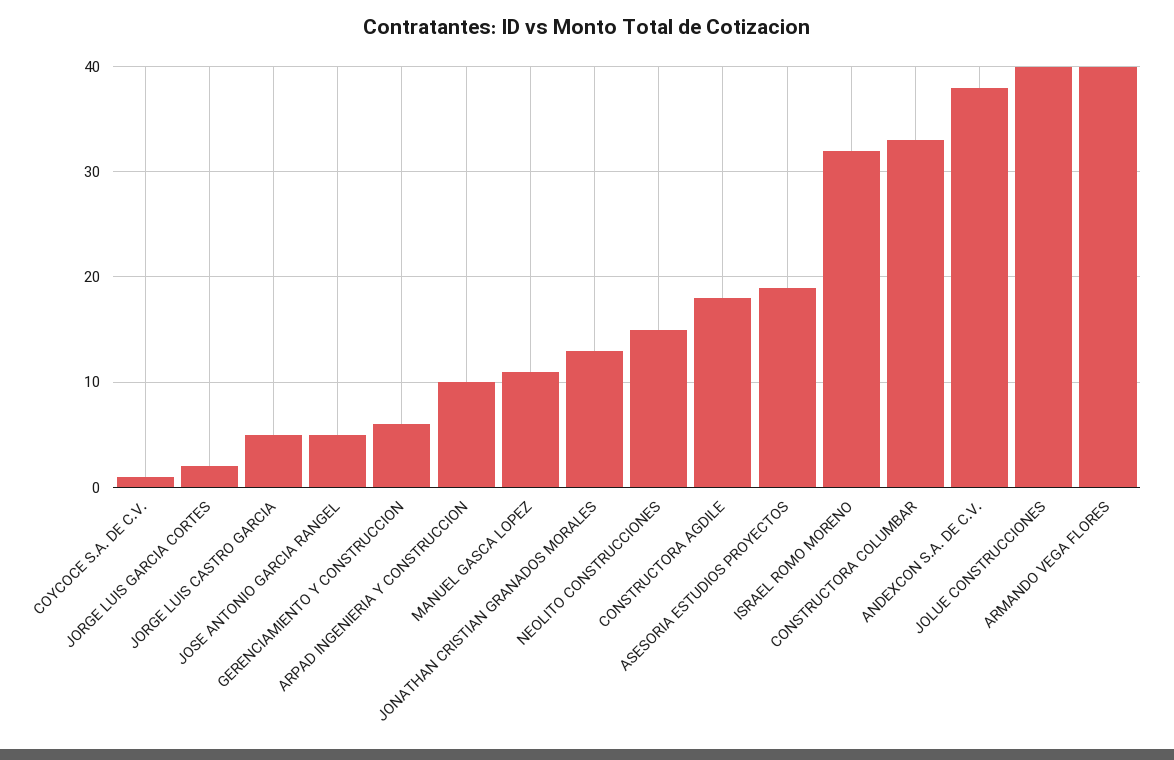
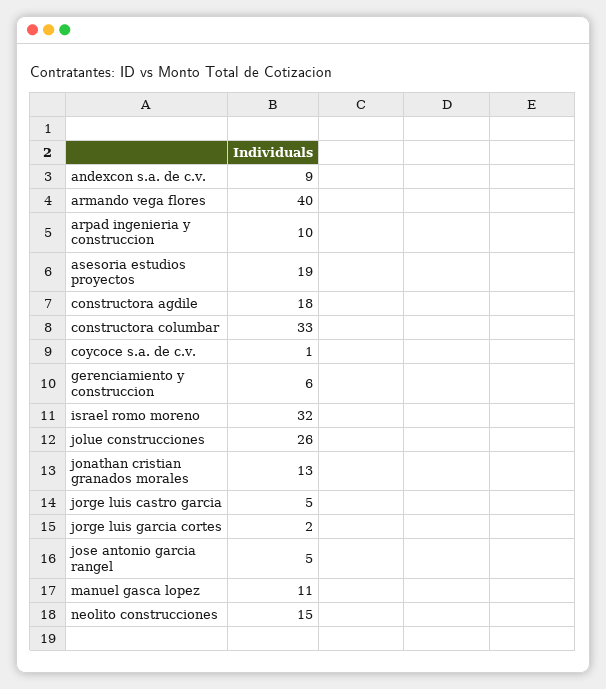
  {
    "COYCOCE S.A. DE C.V.": 1,
    "JORGE LUIS GARCIA CORTES": 2,
    "JORGE LUIS CASTRO GARCIA": 5,
    "JOSE ANTONIO GARCIA RANGEL": 5,
    "GERENCIAMIENTO Y CONSTRUCCION": 6,
    "ARPAD INGENIERIA Y CONSTRUCCION": 10,
    "MANUEL GASCA LOPEZ": 11,
    "JONATHAN CRISTIAN GRANADOS MORALES": 13,
    "NEOLITO CONSTRUCCIONES": 15,
    "CONSTRUCTORA AGDILE": 18,
    "ASESORIA ESTUDIOS PROYECTOS": 19,
    "ISRAEL ROMO MORENO": 32,
    "CONSTRUCTORA COLUMBAR": 33,
-   "ANDEXCON S.A. DE C.V.": 38,
+   "ANDEXCON S.A. DE C.V.": 9,
-   "JOLUE CONSTRUCCIONES": 40,
+   "JOLUE CONSTRUCCIONES": 26,
    "ARMANDO VEGA FLORES": 40
  }

